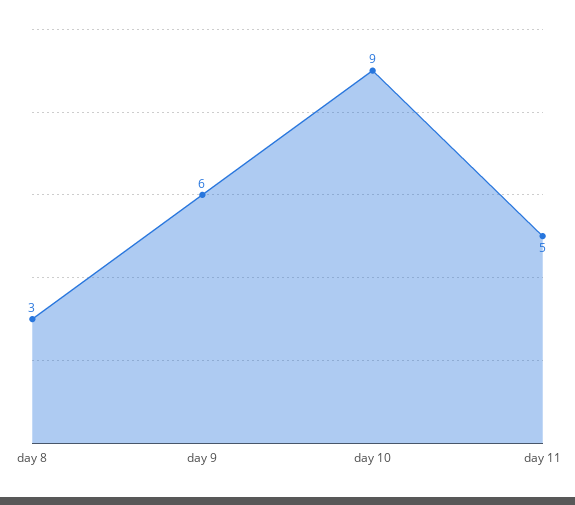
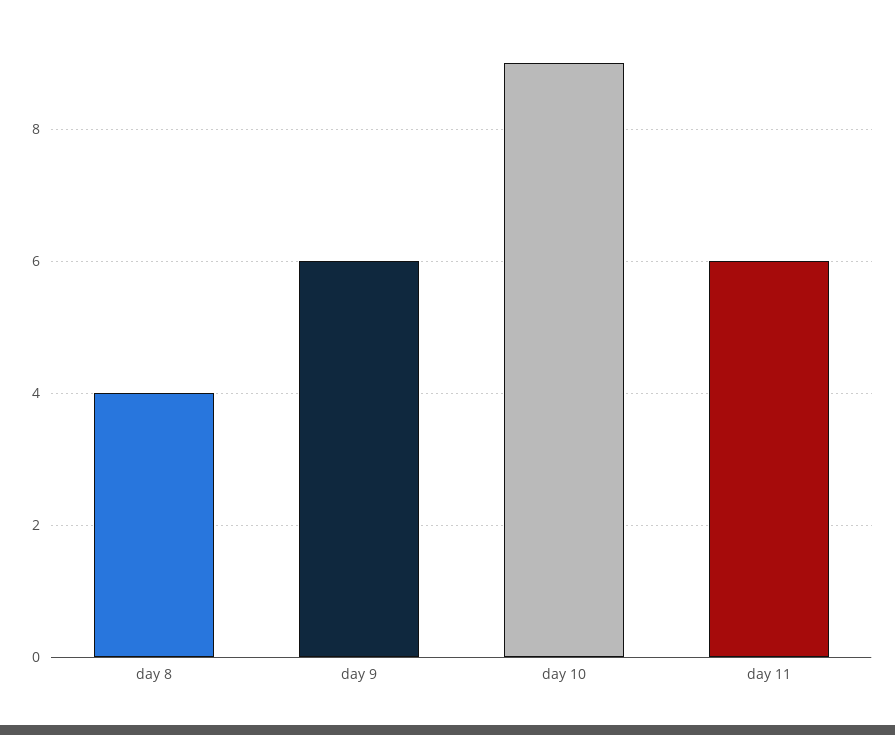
  {
-   "day 8": 3,
+   "day 8": 4,
    "day 9": 6,
    "day 10": 9,
-   "day 11": 5
+   "day 11": 6
  }

